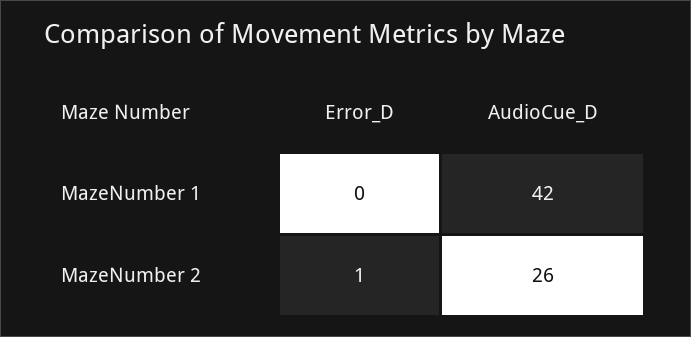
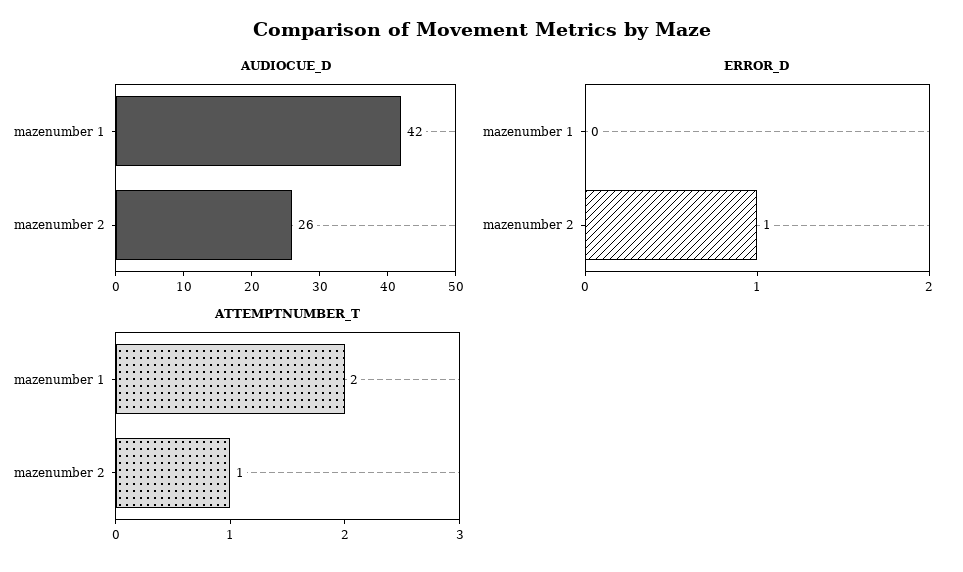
  {
    "Error_D": {
      "MazeNumber 1": 0,
      "MazeNumber 2": 1
    },
    "AudioCue_D": {
      "MazeNumber 1": 42,
      "MazeNumber 2": 26
-   }
+   },
+   "ATTEMPTNUMBER_T": {
+     "MazeNumber 1": 2,
+     "MazeNumber 2": 1
+   }
  }

